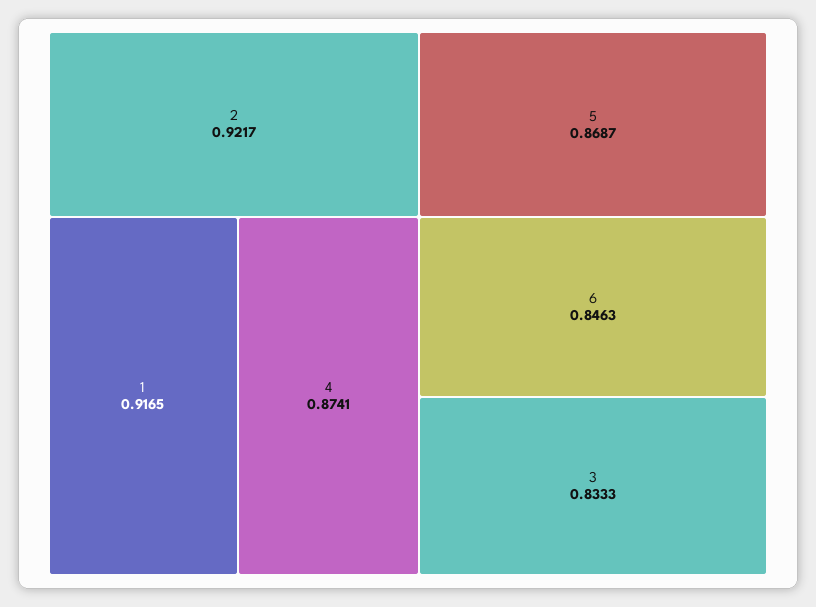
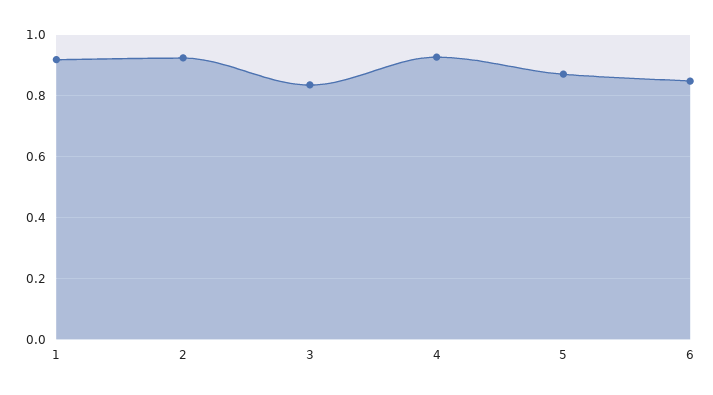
  {
    "2": 0.9217,
    "1": 0.9165,
-   "4": 0.8741,
+   "4": 0.92,
    "5": 0.8687,
    "6": 0.8463,
    "3": 0.8333
  }

